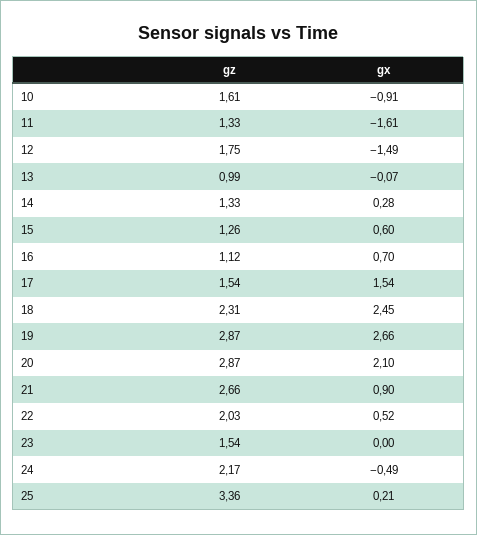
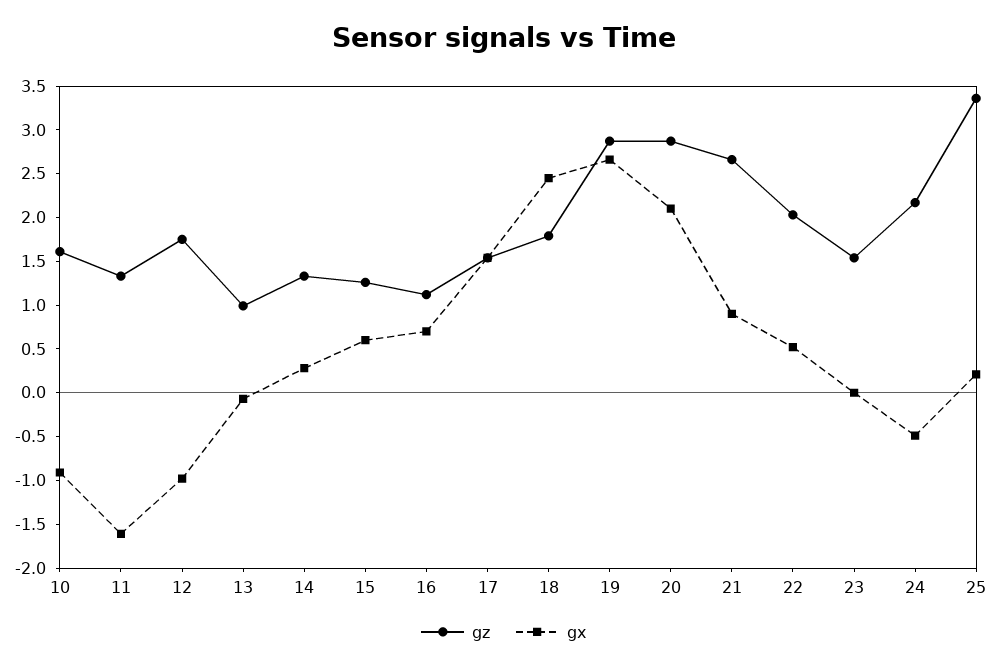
  {
    "gz": {
      "10": 1.61,
      "11": 1.33,
      "12": 1.75,
      "13": 0.99,
      "14": 1.33,
      "15": 1.26,
      "16": 1.12,
      "17": 1.54,
-     "18": 2.31,
+     "18": 1.8,
      "19": 2.87,
      "20": 2.87,
      "21": 2.66,
      "22": 2.03,
      "23": 1.54,
      "24": 2.17,
      "25": 3.36
    },
    "gx": {
      "10": -0.91,
      "11": -1.61,
-     "12": -1.49,
+     "12": -1,
      "13": -0.07,
      "14": 0.28,
      "15": 0.6,
      "16": 0.7,
      "17": 1.54,
      "18": 2.45,
      "19": 2.66,
      "20": 2.1,
      "21": 0.9,
      "22": 0.52,
      "23": 0,
      "24": -0.49,
      "25": 0.21
    }
  }

